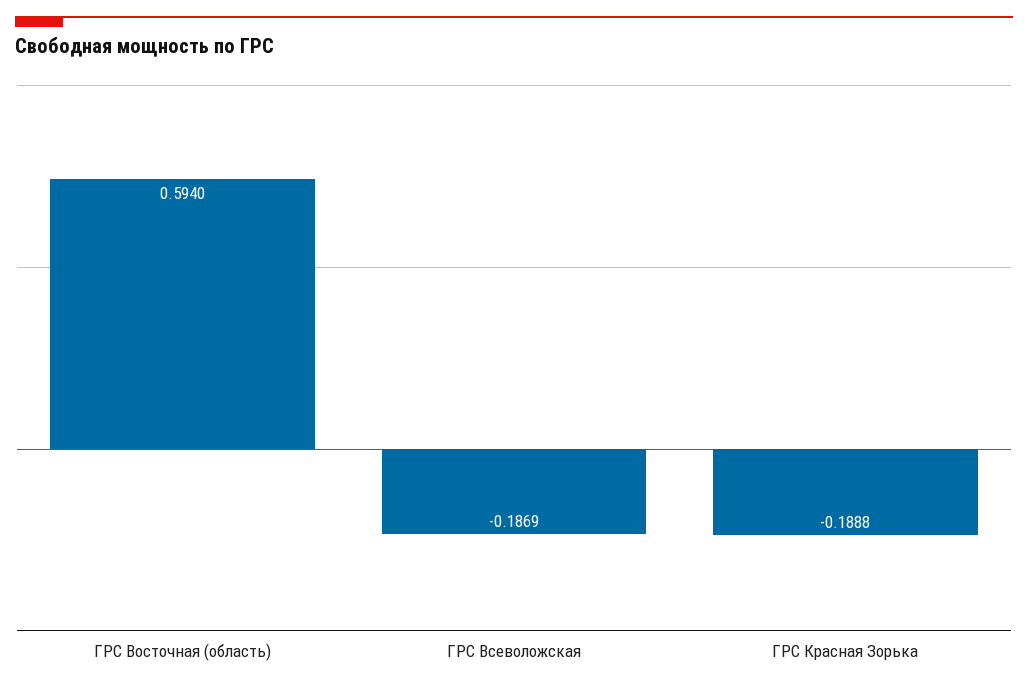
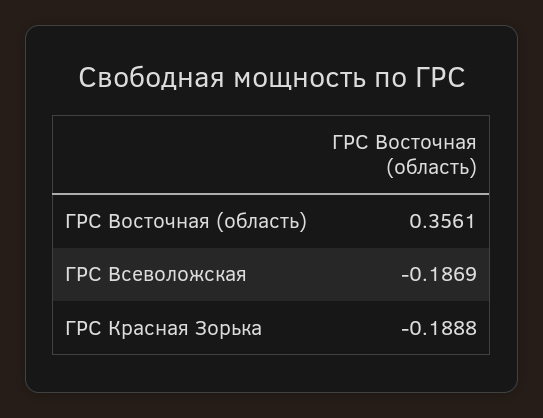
  {
-   "ГРС Восточная (область)": 0.594,
+   "ГРС Восточная (область)": 0.3561,
    "ГРС Всеволожская": -0.1869,
    "ГРС Красная Зорька": -0.1888
  }

